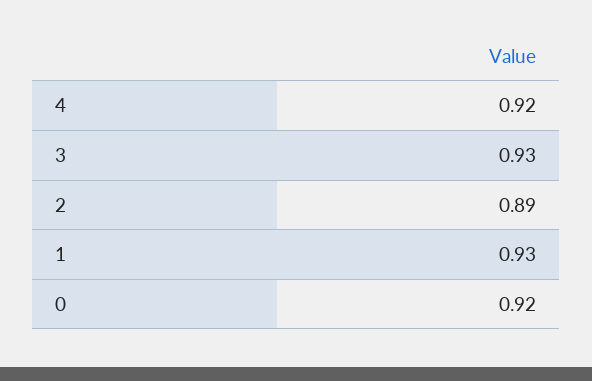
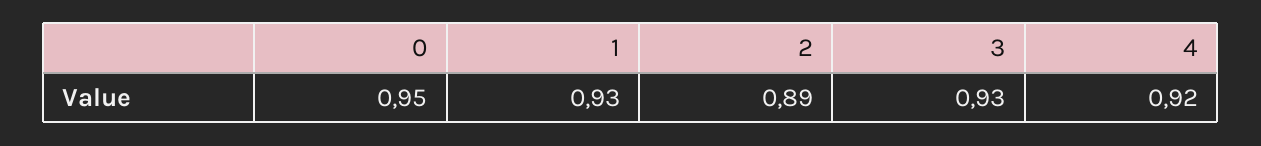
  {
    "4": 0.92,
    "3": 0.93,
    "2": 0.89,
    "1": 0.93,
-   "0": 0.92
+   "0": 0.95
  }

